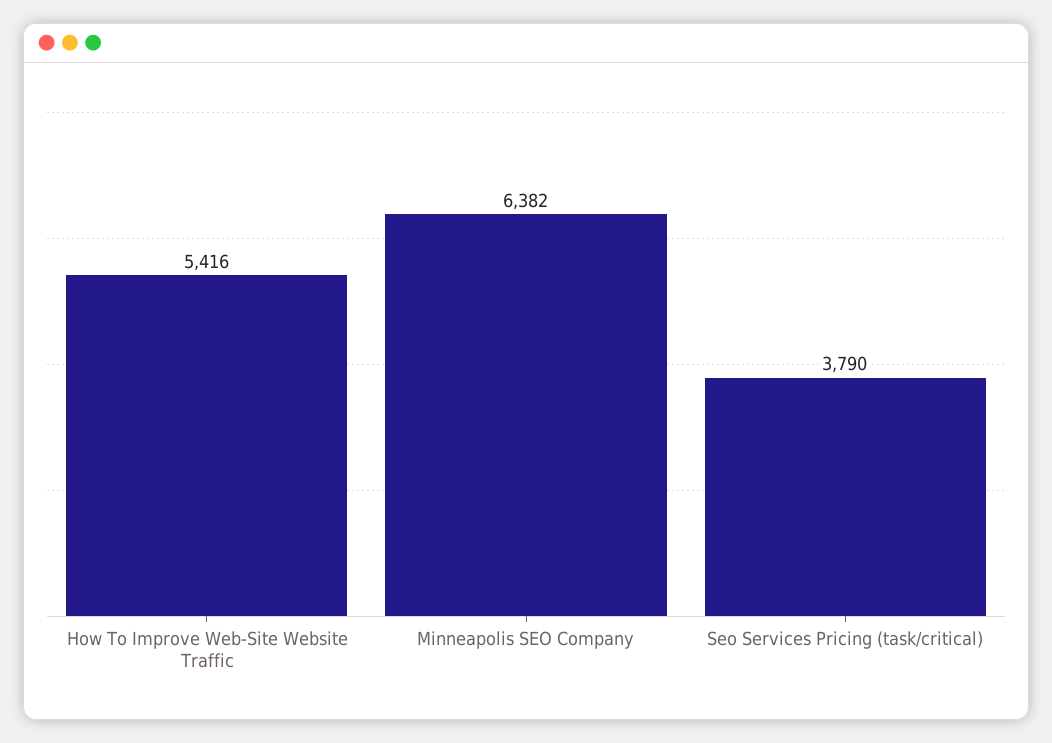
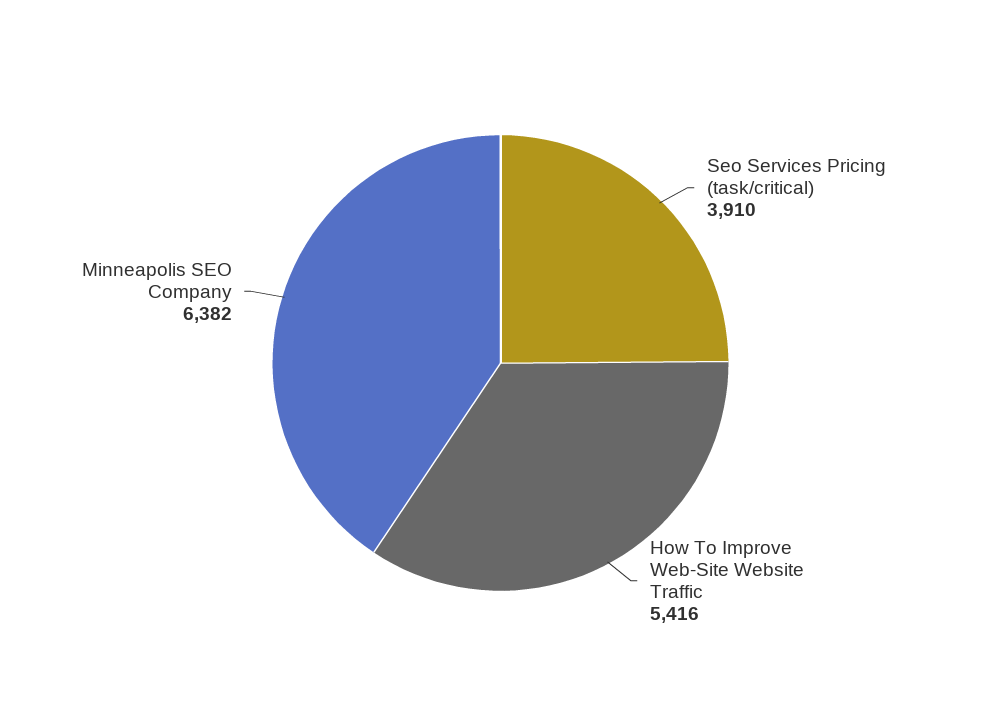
  {
    "How To Improve Web-Site Website Traffic": 5416,
    "Minneapolis SEO Company": 6382,
-   "Seo Services Pricing (task/critical)": 3790
+   "Seo Services Pricing (task/critical)": 3910
  }

